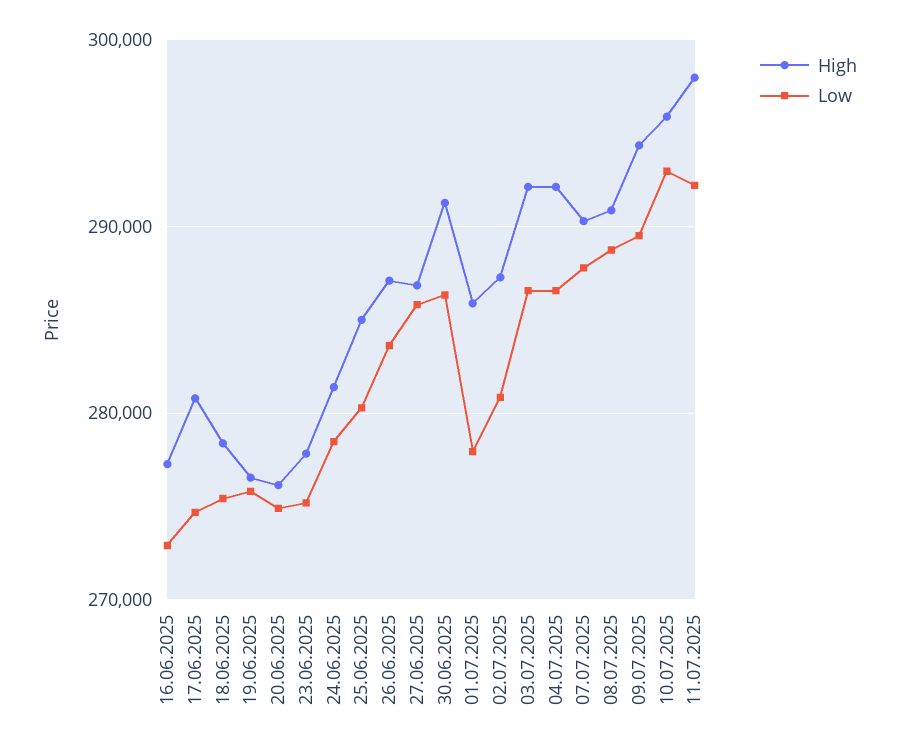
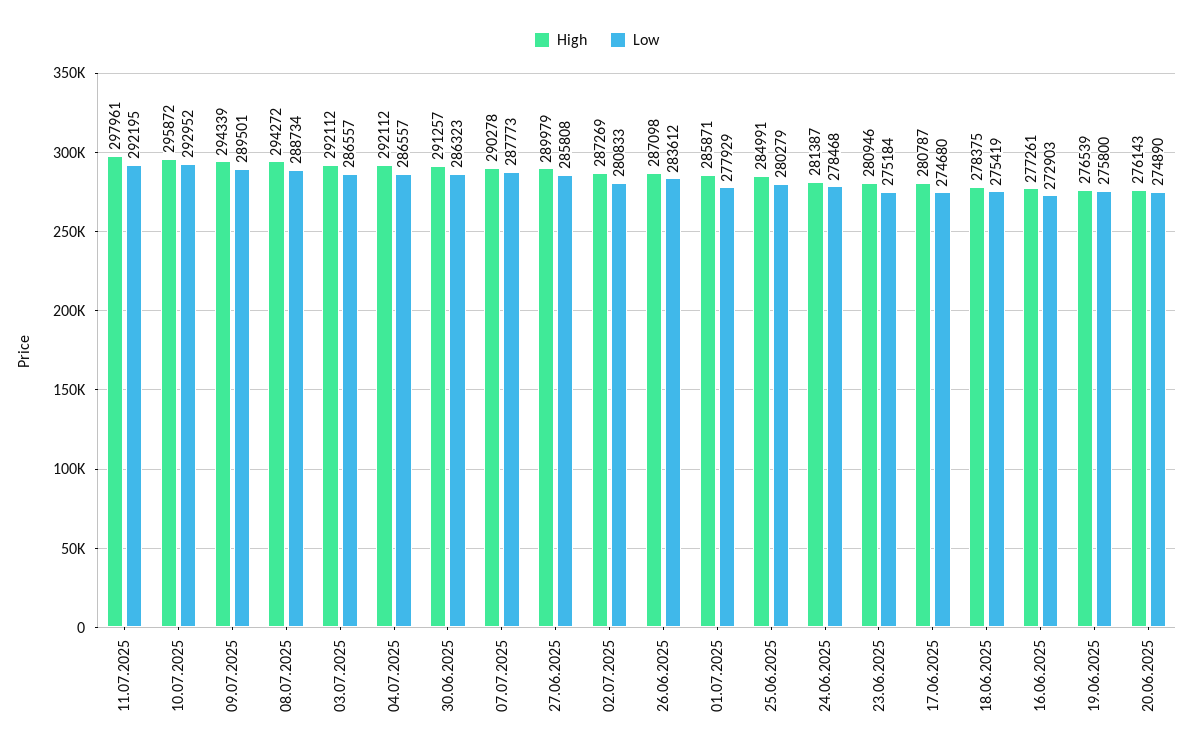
  {
    "High": {
      "16.06.2025": 277261,
      "17.06.2025": 280787,
      "18.06.2025": 278375,
      "19.06.2025": 276539,
      "20.06.2025": 276143,
-     "23.06.2025": 278000,
+     "23.06.2025": 280946,
      "24.06.2025": 281387,
      "25.06.2025": 284991,
      "26.06.2025": 287098,
-     "27.06.2025": 287000,
+     "27.06.2025": 289979,
      "30.06.2025": 291257,
      "01.07.2025": 285871,
      "02.07.2025": 287269,
      "03.07.2025": 292112,
      "04.07.2025": 292112,
      "07.07.2025": 290278,
-     "08.07.2025": 291000,
+     "08.07.2025": 294272,
      "09.07.2025": 294339,
      "10.07.2025": 295872,
      "11.07.2025": 297961
    },
    "Low": {
      "16.06.2025": 272903,
      "17.06.2025": 274680,
      "18.06.2025": 275419,
      "19.06.2025": 275800,
      "20.06.2025": 274890,
      "23.06.2025": 275184,
      "24.06.2025": 278468,
      "25.06.2025": 280279,
      "26.06.2025": 283612,
      "27.06.2025": 285808,
      "30.06.2025": 286323,
      "01.07.2025": 277929,
      "02.07.2025": 280833,
      "03.07.2025": 286557,
      "04.07.2025": 286557,
      "07.07.2025": 287773,
      "08.07.2025": 288734,
      "09.07.2025": 289501,
      "10.07.2025": 292952,
      "11.07.2025": 292195
    }
  }

